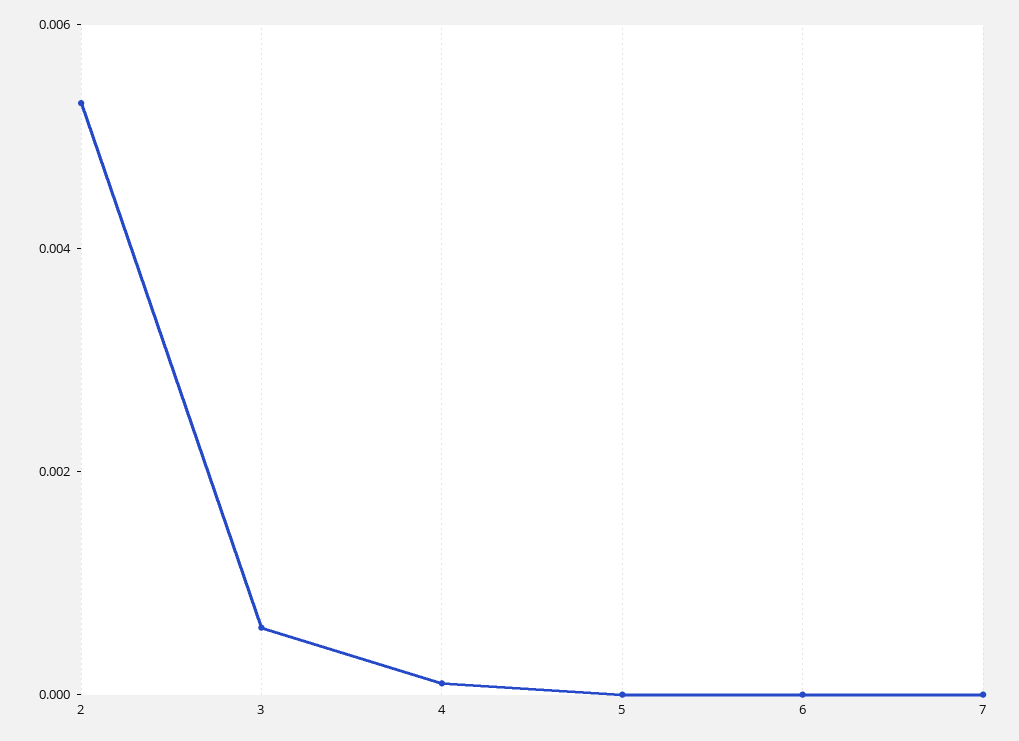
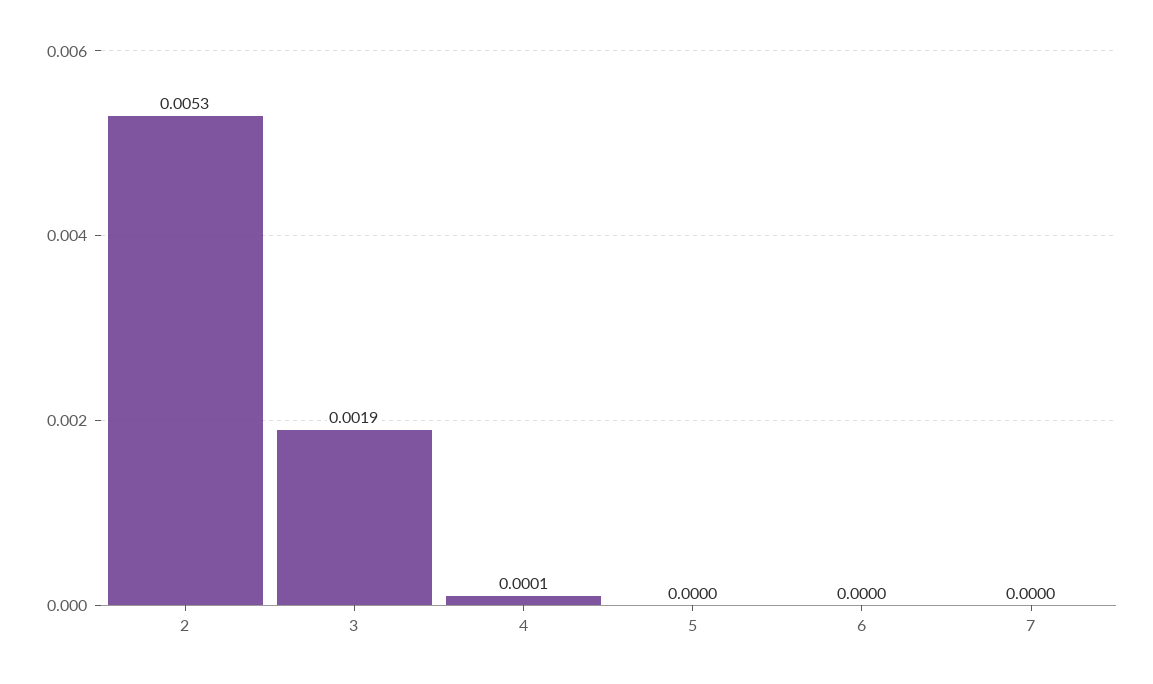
  {
    "2": 0.0053,
-   "3": 0.0005,
+   "3": 0.0019,
    "4": 0.0001,
    "5": 0,
    "6": 0,
    "7": 0
  }

